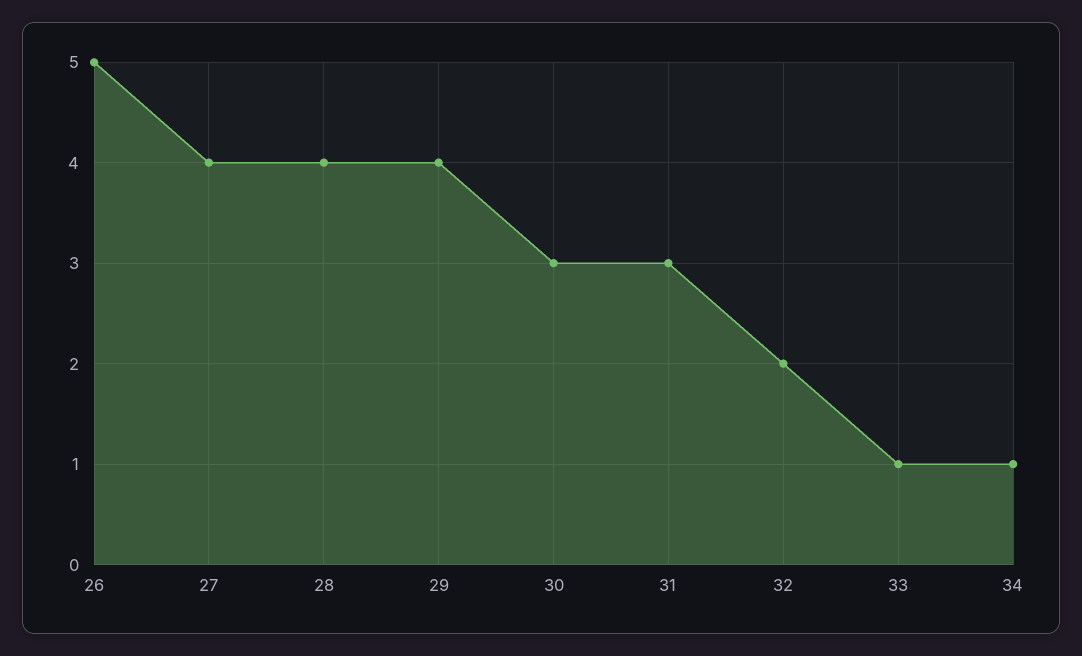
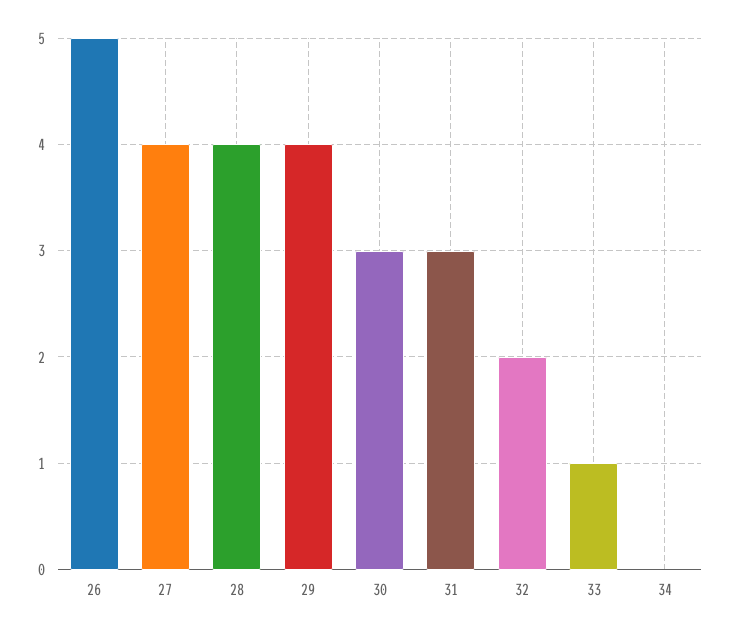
  {
    "26": 5,
    "27": 4,
    "28": 4,
    "29": 4,
    "30": 3,
    "31": 3,
    "32": 2,
    "33": 1,
-   "34": 1
+   "34": 0
  }

